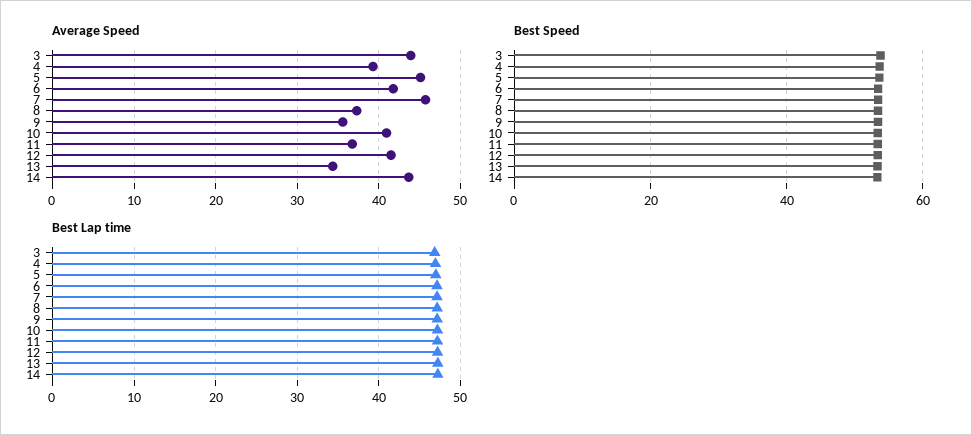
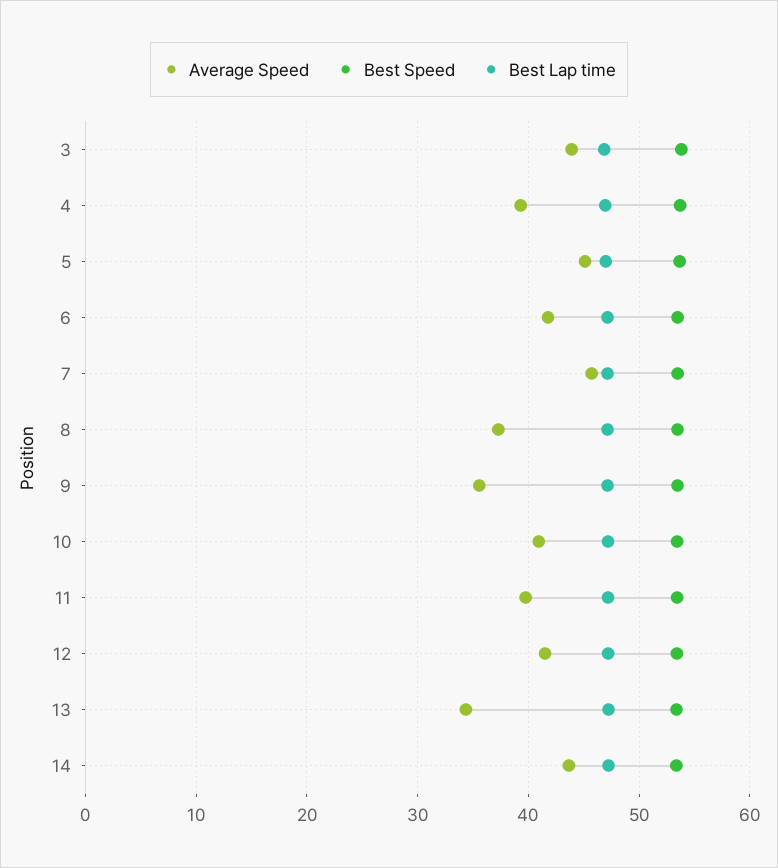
  {
    "Average Speed": {
      "3": 44,
      "4": 39,
      "5": 45,
      "6": 42,
      "7": 46,
      "8": 37,
      "9": 36,
      "10": 41,
-     "11": 37,
+     "11": 40,
      "12": 41,
      "13": 34,
      "14": 44
    },
    "Best Speed": {
      "3": 54,
      "4": 54,
      "5": 54,
      "6": 53,
      "7": 53,
      "8": 53,
      "9": 53,
      "10": 53,
      "11": 53,
      "12": 53,
      "13": 53,
      "14": 53
    },
    "Best Lap time": {
      "3": 47,
      "4": 47,
      "5": 47,
      "6": 47,
      "7": 47,
      "8": 47,
      "9": 47,
      "10": 47,
      "11": 47,
      "12": 47,
      "13": 47,
      "14": 47
    }
  }

